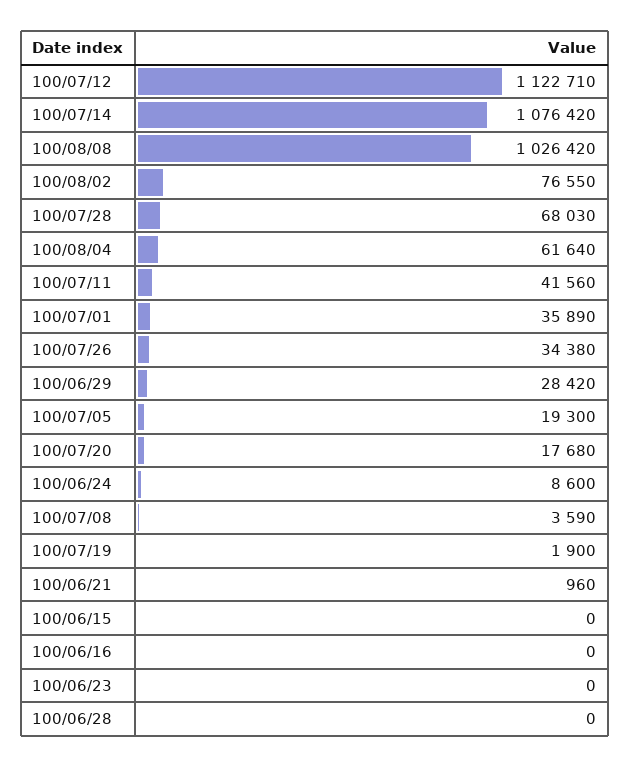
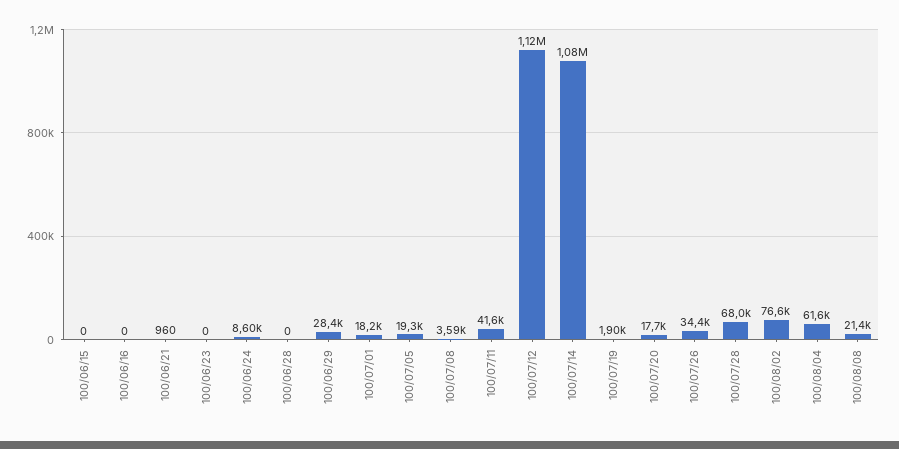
  {
    "100/07/12": 1122710,
    "100/07/14": 1076420,
-   "100/08/08": 1026420,
+   "100/08/08": 21400,
    "100/08/02": 76550,
    "100/07/28": 68030,
    "100/08/04": 61640,
    "100/07/11": 41560,
-   "100/07/01": 35890,
+   "100/07/01": 18200,
    "100/07/26": 34380,
    "100/06/29": 28420,
    "100/07/05": 19300,
    "100/07/20": 17680,
    "100/06/24": 8600,
    "100/07/08": 3590,
    "100/07/19": 1900,
    "100/06/21": 960,
    "100/06/15": 0,
    "100/06/16": 0,
    "100/06/23": 0,
    "100/06/28": 0
  }

